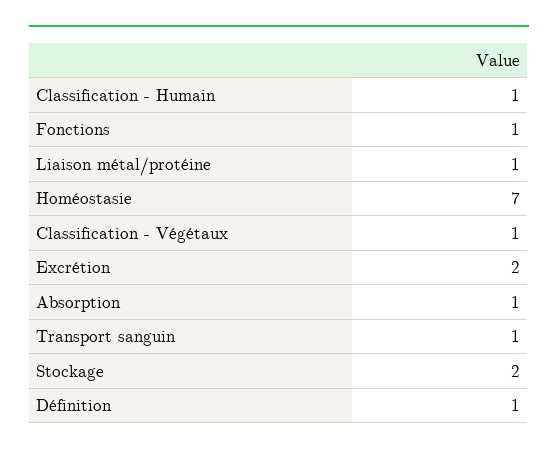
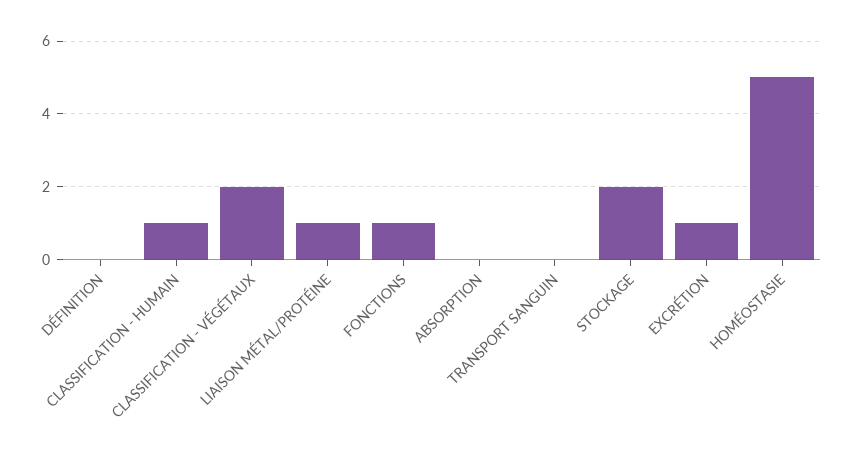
  {
    "Classification - Humain": 1,
    "Fonctions": 1,
    "Liaison métal/protéine": 1,
-   "Homéostasie": 7,
+   "Homéostasie": 5,
-   "Classification - Végétaux": 1,
+   "Classification - Végétaux": 2,
-   "Excrétion": 2,
+   "Excrétion": 1,
-   "Absorption": 1,
+   "Absorption": 0,
-   "Transport sanguin": 1,
+   "Transport sanguin": 0,
    "Stockage": 2,
-   "Définition": 1
+   "Définition": 0
  }

